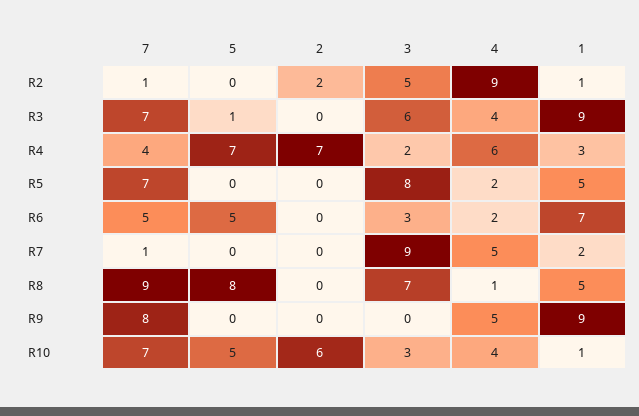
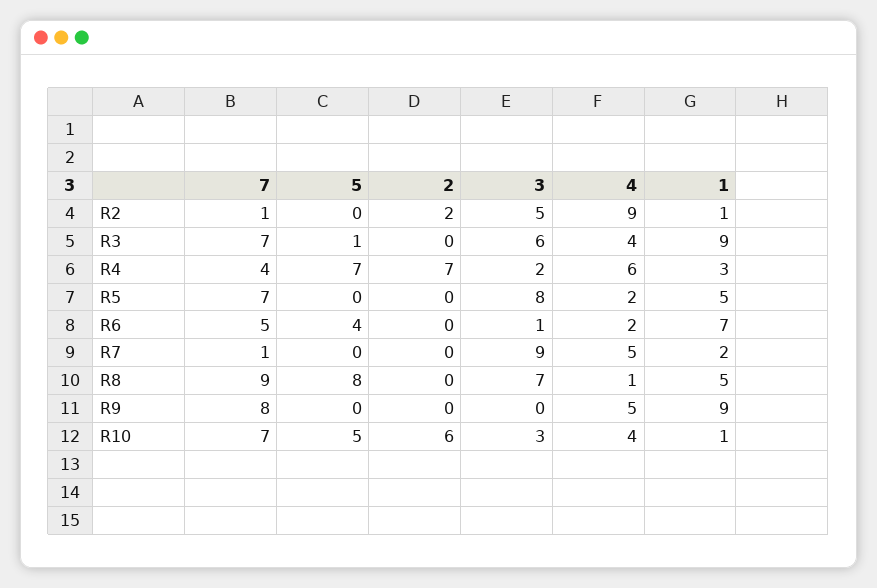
  {
    "7": {
      "R2": 1,
      "R3": 7,
      "R4": 4,
      "R5": 7,
      "R6": 5,
      "R7": 1,
      "R8": 9,
      "R9": 8,
      "R10": 7
    },
    "5": {
      "R2": 0,
      "R3": 1,
      "R4": 7,
      "R5": 0,
-     "R6": 5,
+     "R6": 4,
      "R7": 0,
      "R8": 8,
      "R9": 0,
      "R10": 5
    },
    "2": {
      "R2": 2,
      "R3": 0,
      "R4": 7,
      "R5": 0,
      "R6": 0,
      "R7": 0,
      "R8": 0,
      "R9": 0,
      "R10": 6
    },
    "3": {
      "R2": 5,
      "R3": 6,
      "R4": 2,
      "R5": 8,
-     "R6": 3,
+     "R6": 1,
      "R7": 9,
      "R8": 7,
      "R9": 0,
      "R10": 3
    },
    "4": {
      "R2": 9,
      "R3": 4,
      "R4": 6,
      "R5": 2,
      "R6": 2,
      "R7": 5,
      "R8": 1,
      "R9": 5,
      "R10": 4
    },
    "1": {
      "R2": 1,
      "R3": 9,
      "R4": 3,
      "R5": 5,
      "R6": 7,
      "R7": 2,
      "R8": 5,
      "R9": 9,
      "R10": 1
    }
  }

